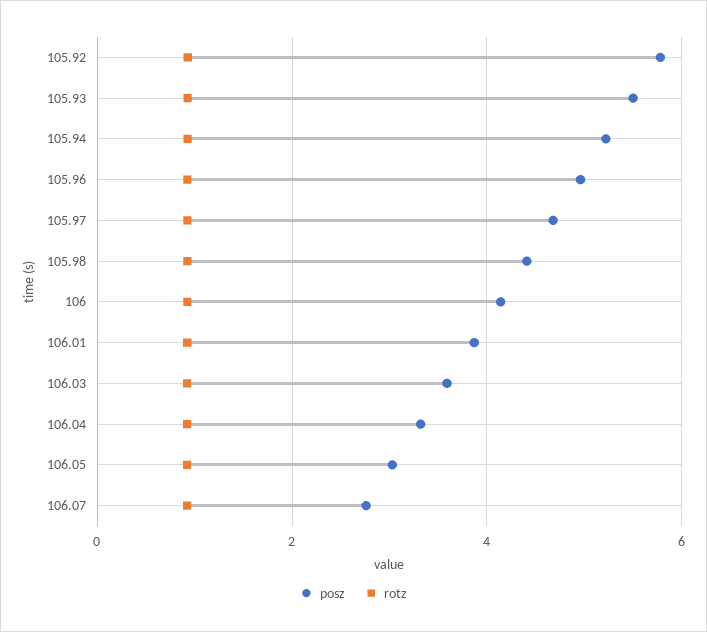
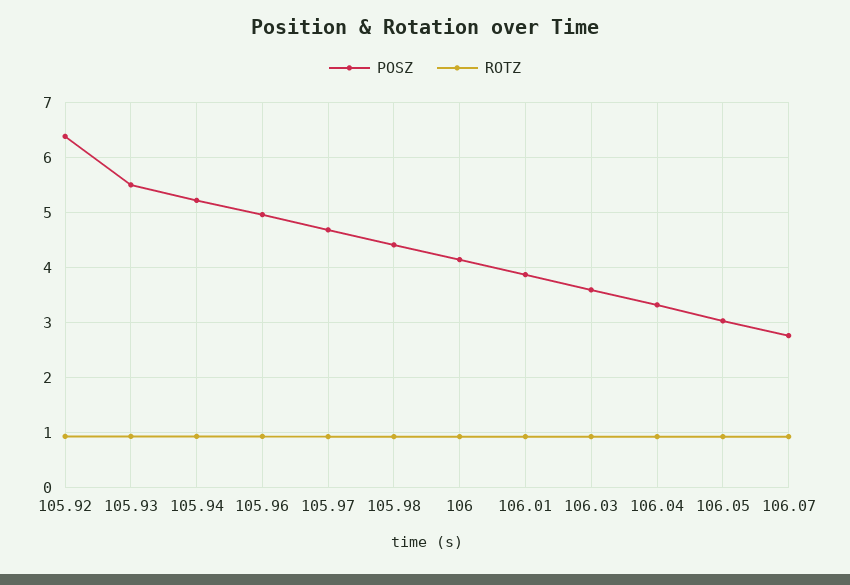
  {
    "posz": {
-     "105.92": 5.8,
+     "105.92": 6.4,
      "105.93": 5.6,
      "105.94": 5.2,
      "105.96": 5,
      "105.97": 4.6,
      "105.98": 4.4,
      "106": 4.2,
      "106.01": 3.8,
      "106.03": 3.6,
      "106.04": 3.4,
      "106.05": 3,
      "106.07": 2.8
    },
    "rotz": {
      "105.92": 1,
      "105.93": 1,
      "105.94": 1,
      "105.96": 1,
      "105.97": 1,
      "105.98": 1,
      "106": 1,
      "106.01": 1,
      "106.03": 1,
      "106.04": 1,
      "106.05": 1,
      "106.07": 1
    }
  }

